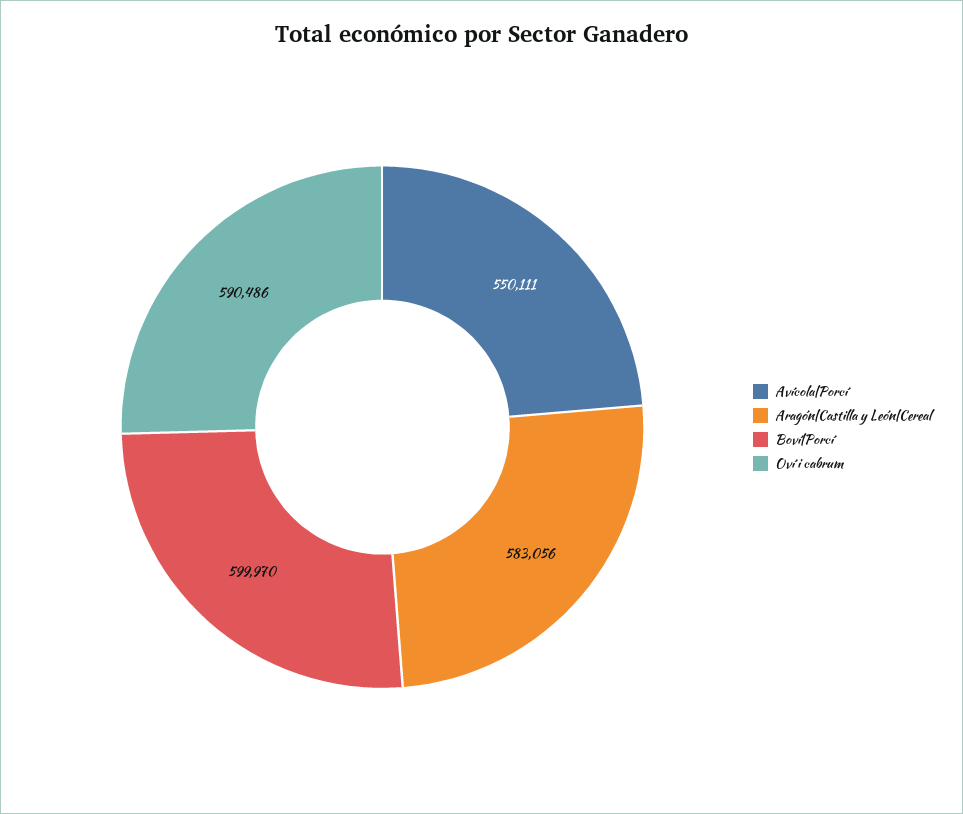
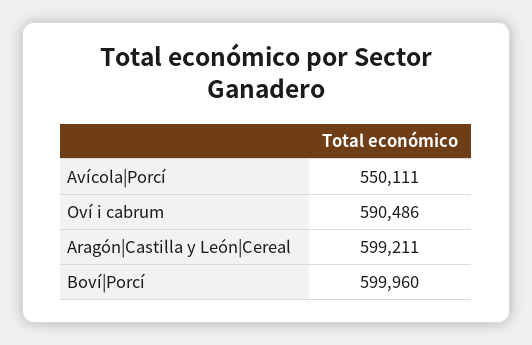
  {
    "Avícola|Porcí": 550111,
-   "Aragón|Castilla y León|Cereal": 583056,
+   "Aragón|Castilla y León|Cereal": 599211,
-   "Boví|Porcí": 599970,
+   "Boví|Porcí": 599960,
    "Oví i cabrum": 590486
  }

